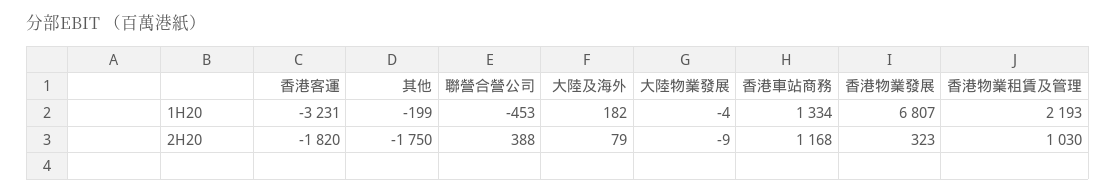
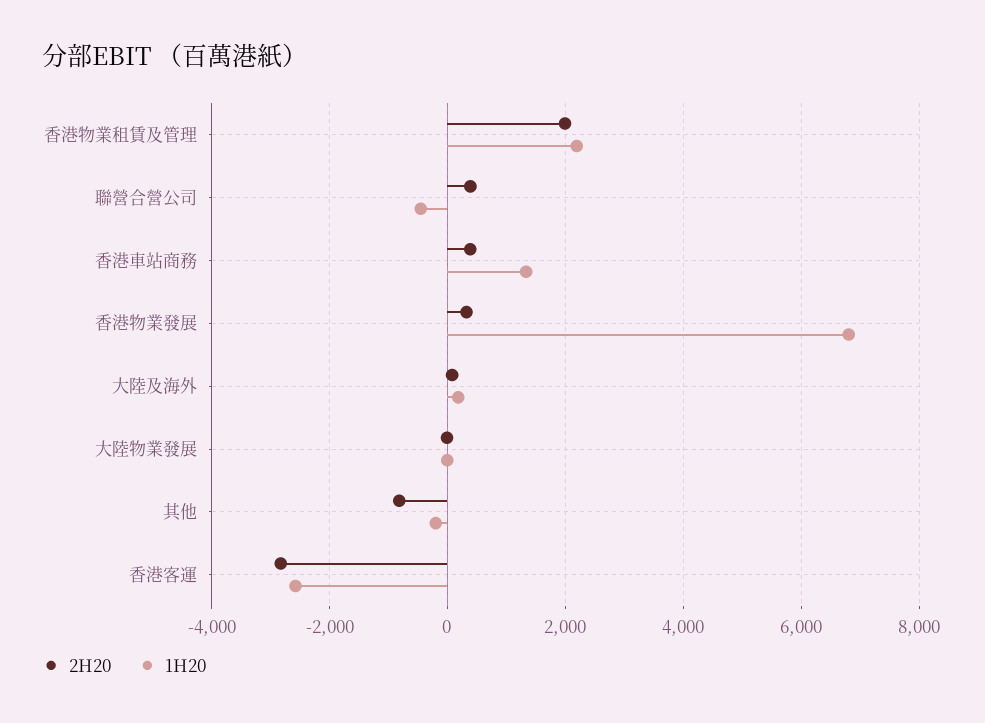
  {
    "1H20": {
-     "香港客運": -3231,
+     "香港客運": -2600,
      "其他": -199,
      "聯營合營公司": -453,
      "大陸及海外": 182,
      "大陸物業發展": -4,
      "香港車站商務": 1334,
      "香港物業發展": 6807,
      "香港物業租賃及管理": 2193
    },
    "2H20": {
-     "香港客運": -1820,
+     "香港客運": -2800,
-     "其他": -1750,
+     "其他": -800,
      "聯營合營公司": 388,
      "大陸及海外": 79,
      "大陸物業發展": -9,
-     "香港車站商務": 1168,
+     "香港車站商務": 400,
      "香港物業發展": 323,
-     "香港物業租賃及管理": 1030
+     "香港物業租賃及管理": 2000
    }
  }

